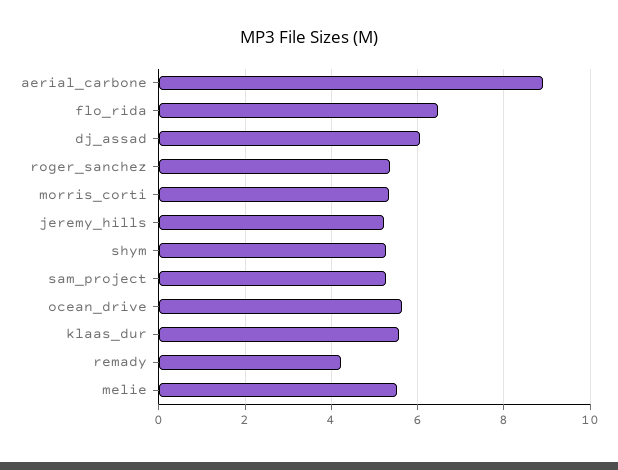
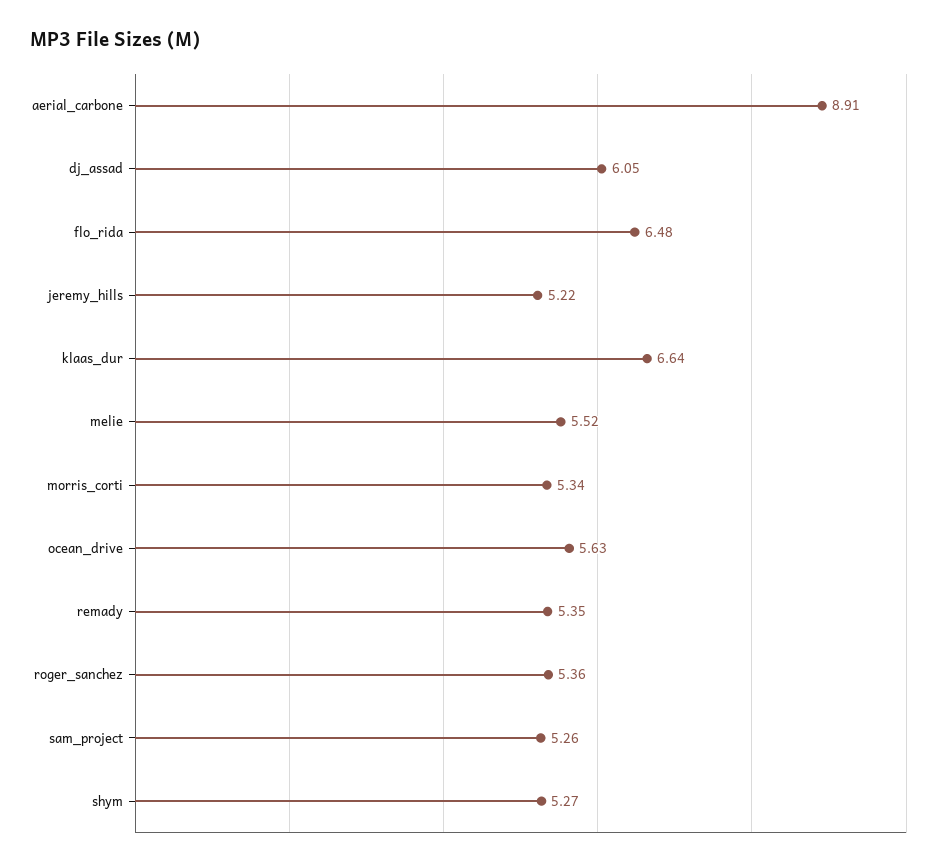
  {
    "aerial_carbone": 8.91,
    "flo_rida": 6.48,
    "dj_assad": 6.05,
    "roger_sanchez": 5.36,
    "morris_corti": 5.34,
    "jeremy_hills": 5.22,
    "shym": 5.27,
    "sam_project": 5.26,
    "ocean_drive": 5.63,
-   "klaas_dur": 5.6,
+   "klaas_dur": 6.64,
-   "remady": 4.2,
+   "remady": 5.35,
    "melie": 5.52
  }

